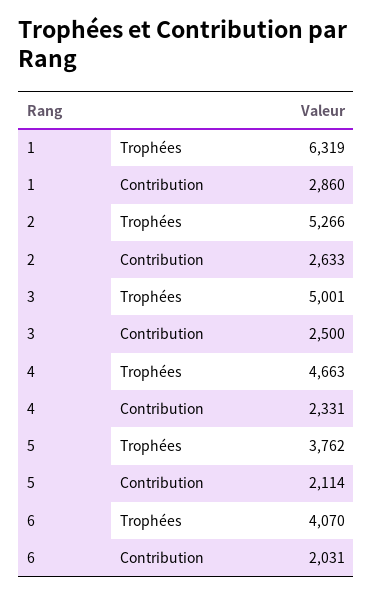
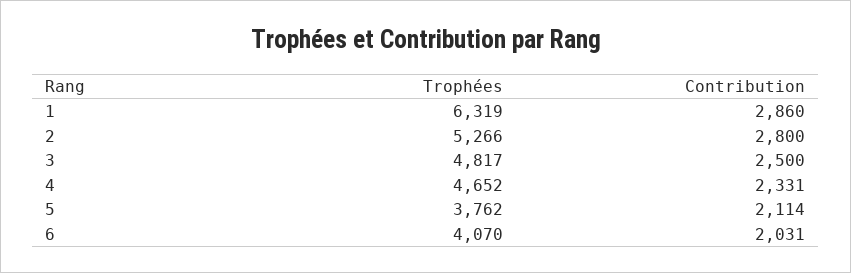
  {
    "1": {
      "Trophées": 6319,
      "Contribution": 2860
    },
    "2": {
      "Trophées": 5266,
-     "Contribution": 2633
+     "Contribution": 2800
    },
    "3": {
-     "Trophées": 5001,
+     "Trophées": 4817,
      "Contribution": 2500
    },
    "4": {
-     "Trophées": 4663,
+     "Trophées": 4652,
      "Contribution": 2331
    },
    "5": {
      "Trophées": 3762,
      "Contribution": 2114
    },
    "6": {
      "Trophées": 4070,
      "Contribution": 2031
    }
  }

